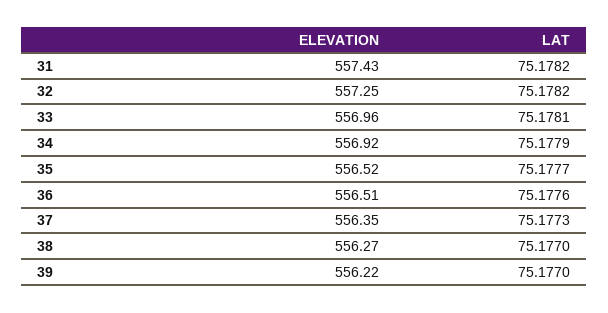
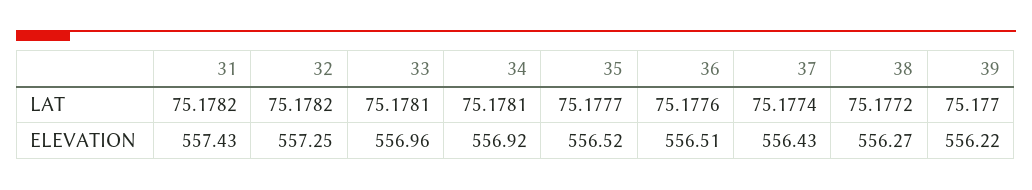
  {
    "ELEVATION": {
      "31": 557.43,
      "32": 557.25,
      "33": 556.96,
      "34": 556.92,
      "35": 556.52,
      "36": 556.51,
-     "37": 556.35,
+     "37": 556.43,
      "38": 556.27,
      "39": 556.22
    },
    "LAT": {
      "31": 75.1782,
      "32": 75.1782,
      "33": 75.1781,
-     "34": 75.1779,
+     "34": 75.1781,
      "35": 75.1777,
      "36": 75.1776,
-     "37": 75.1773,
+     "37": 75.1774,
-     "38": 75.177,
+     "38": 75.1772,
      "39": 75.177
    }
  }

